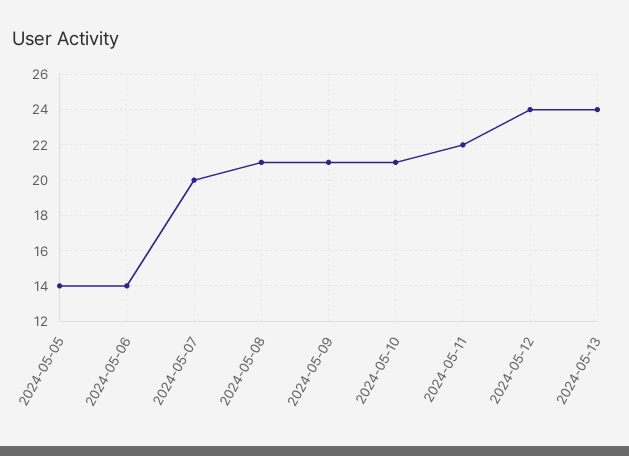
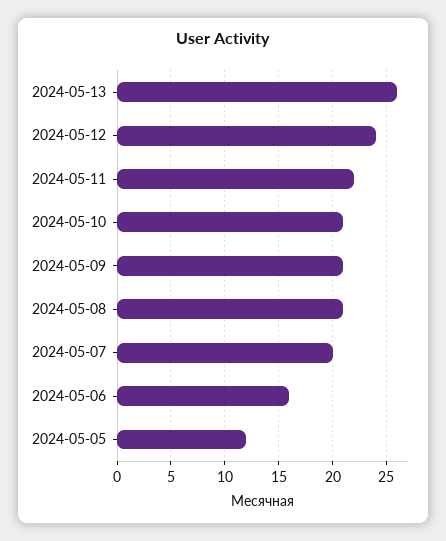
  {
-   "2024-05-05": 14,
+   "2024-05-05": 12,
-   "2024-05-06": 14,
+   "2024-05-06": 16,
    "2024-05-07": 20,
    "2024-05-08": 21,
    "2024-05-09": 21,
    "2024-05-10": 21,
    "2024-05-11": 22,
    "2024-05-12": 24,
-   "2024-05-13": 24
+   "2024-05-13": 26
  }

